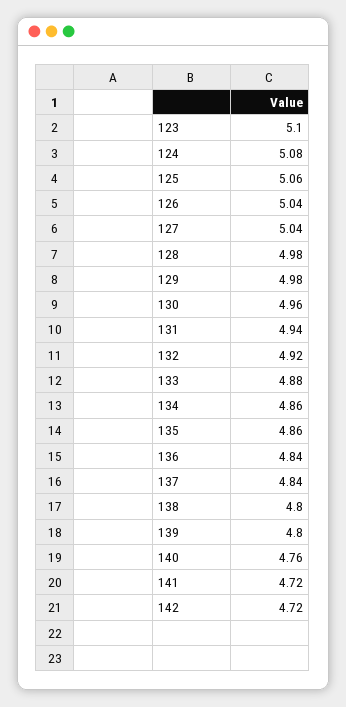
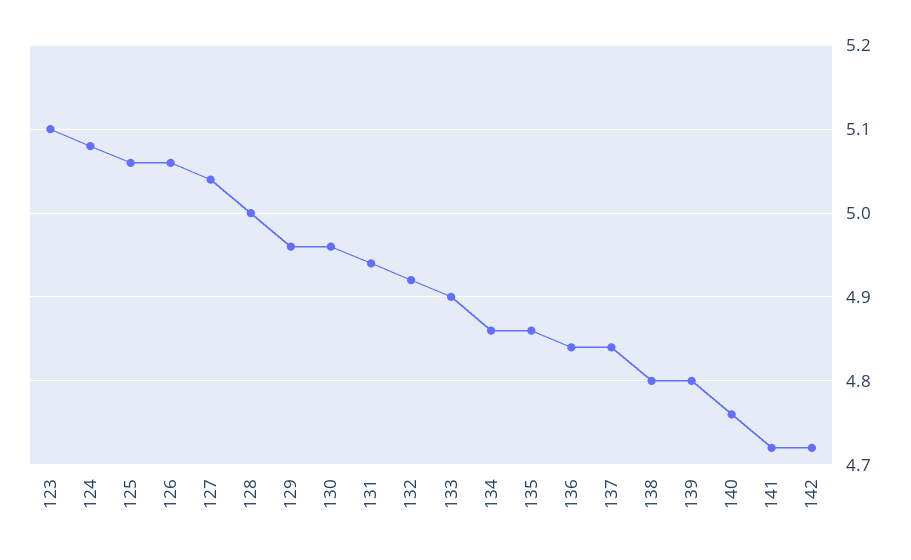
  {
    "123": 5.1,
    "124": 5.08,
    "125": 5.06,
-   "126": 5.04,
+   "126": 5.06,
    "127": 5.04,
-   "128": 4.98,
+   "128": 5,
-   "129": 4.98,
+   "129": 4.96,
    "130": 4.96,
    "131": 4.94,
    "132": 4.92,
-   "133": 4.88,
+   "133": 4.9,
    "134": 4.86,
    "135": 4.86,
    "136": 4.84,
    "137": 4.84,
    "138": 4.8,
    "139": 4.8,
    "140": 4.76,
    "141": 4.72,
    "142": 4.72
  }

